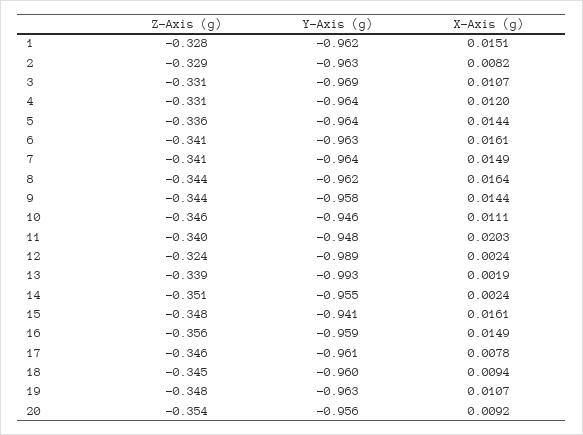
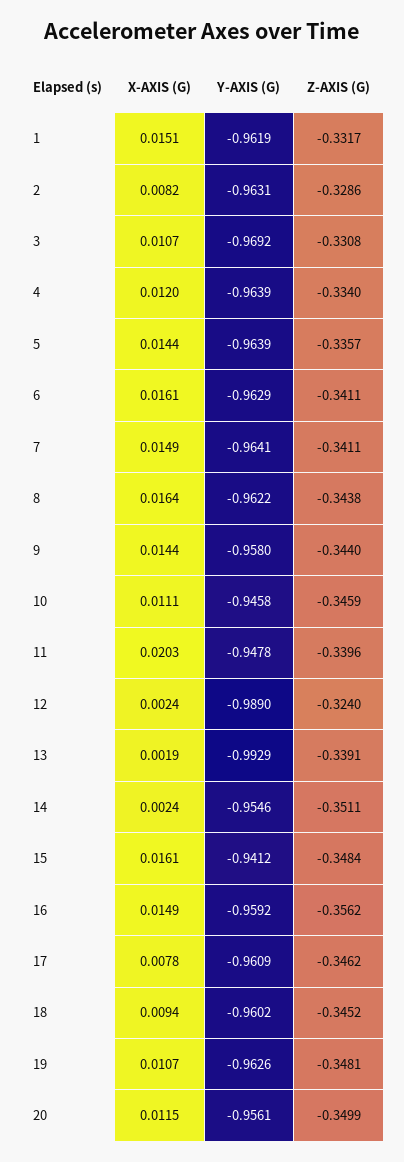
  {
    "Z-Axis (g)": {
-     "1": -0.328,
+     "1": -0.3317,
      "2": -0.3286,
      "3": -0.3308,
-     "4": -0.331,
+     "4": -0.334,
      "5": -0.3357,
      "6": -0.3411,
      "7": -0.3411,
      "8": -0.3438,
      "9": -0.344,
      "10": -0.3459,
      "11": -0.3396,
      "12": -0.324,
      "13": -0.3391,
      "14": -0.3511,
      "15": -0.3484,
      "16": -0.3562,
      "17": -0.3462,
      "18": -0.3452,
      "19": -0.3481,
-     "20": -0.354
+     "20": -0.3499
    },
    "Y-Axis (g)": {
      "1": -0.9619,
      "2": -0.9631,
      "3": -0.9692,
      "4": -0.9639,
      "5": -0.9639,
      "6": -0.9629,
      "7": -0.9641,
      "8": -0.9622,
      "9": -0.958,
      "10": -0.9458,
      "11": -0.9478,
      "12": -0.989,
      "13": -0.9929,
      "14": -0.9546,
      "15": -0.9412,
      "16": -0.9592,
      "17": -0.9609,
      "18": -0.9602,
      "19": -0.9626,
      "20": -0.9561
    },
    "X-Axis (g)": {
      "1": 0.0151,
      "2": 0.0082,
      "3": 0.0107,
      "4": 0.012,
      "5": 0.0144,
      "6": 0.0161,
      "7": 0.0149,
      "8": 0.0164,
      "9": 0.0144,
      "10": 0.0111,
      "11": 0.0203,
      "12": 0.0024,
      "13": 0.0019,
      "14": 0.0024,
      "15": 0.0161,
      "16": 0.0149,
      "17": 0.0078,
      "18": 0.0094,
      "19": 0.0107,
-     "20": 0.0092
+     "20": 0.0115
    }
  }

